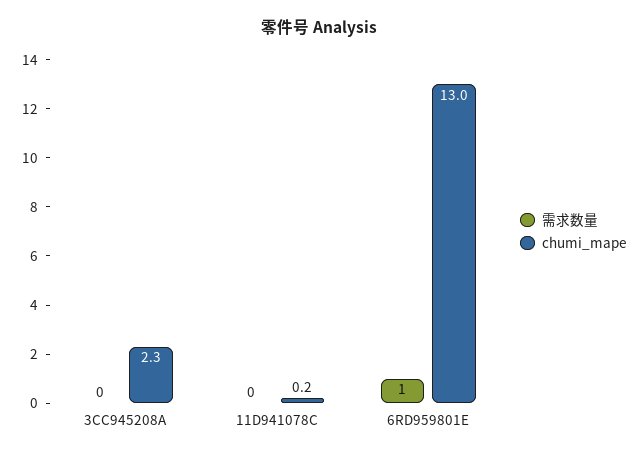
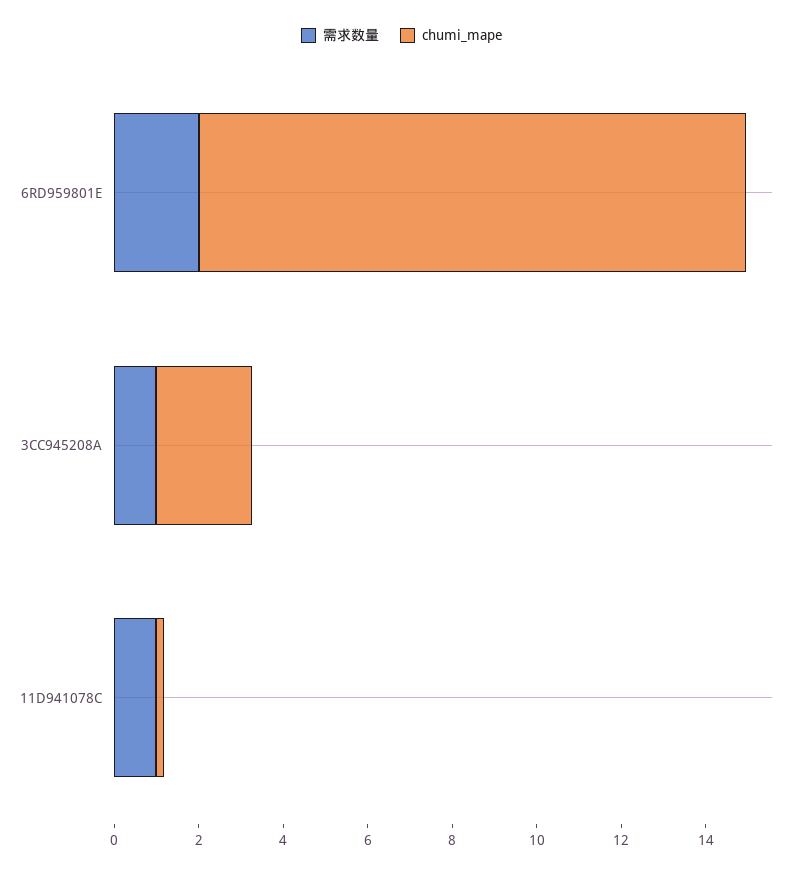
  {
    "需求数量": {
-     "3CC945208A": 0,
+     "3CC945208A": 1,
-     "11D941078C": 0,
+     "11D941078C": 1,
-     "6RD959801E": 1
+     "6RD959801E": 2
    },
    "chumi_mape": {
      "3CC945208A": 2.3,
      "11D941078C": 0.2,
      "6RD959801E": 13
    }
  }

